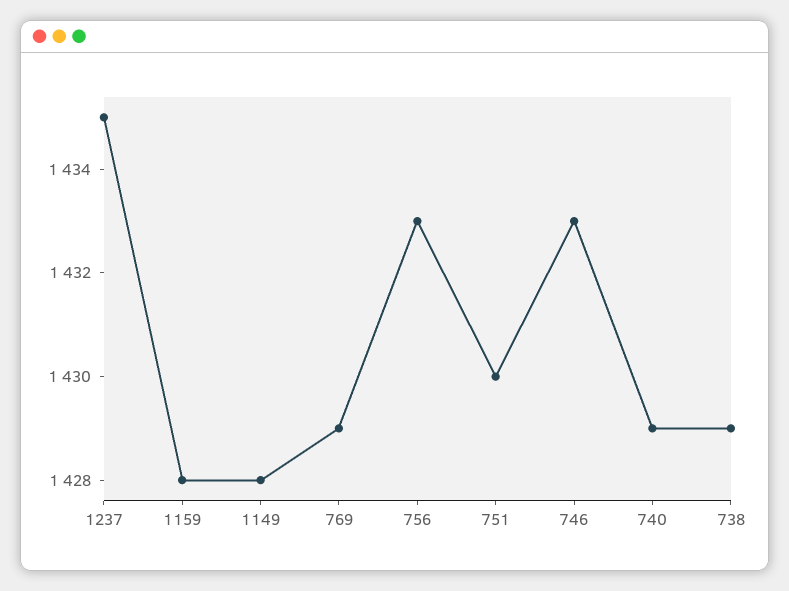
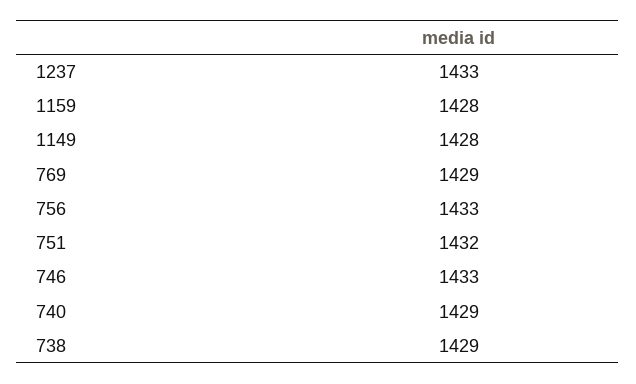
  {
-   "1237": 1435,
+   "1237": 1433,
    "1159": 1428,
    "1149": 1428,
    "769": 1429,
    "756": 1433,
-   "751": 1430,
+   "751": 1432,
    "746": 1433,
    "740": 1429,
    "738": 1429
  }

